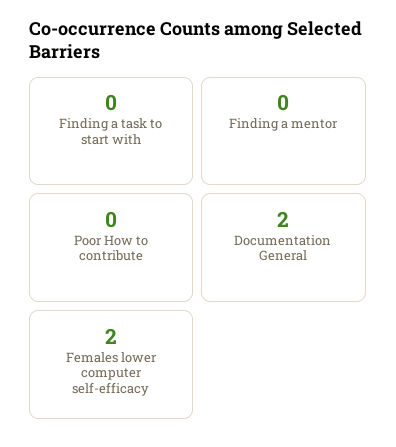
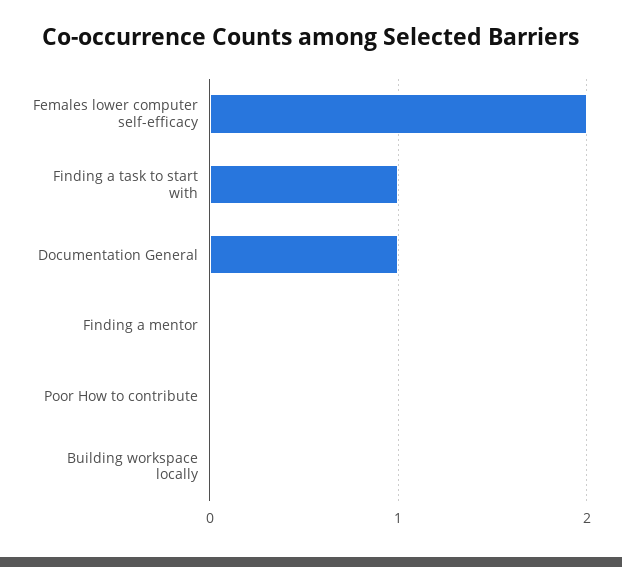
  {
-   "Finding a task to start with": 0,
+   "Finding a task to start with": 1,
    "Finding a mentor": 0,
    "Poor How to contribute": 0,
-   "Documentation General": 2,
+   "Documentation General": 1,
-   "Females lower computer self-efficacy": 2
+   "Females lower computer self-efficacy": 2,
+   "Building workspace locally": 0
  }

